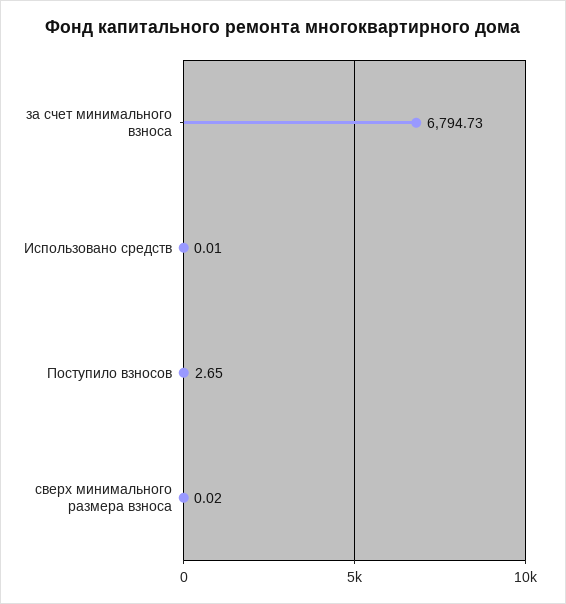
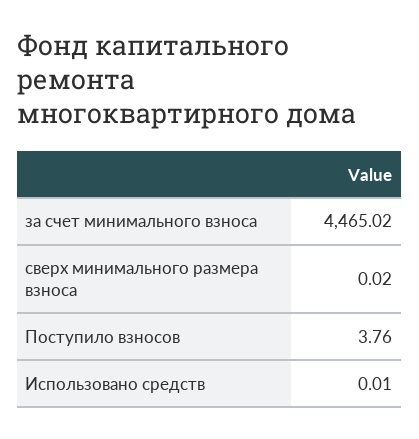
  {
-   "за счет минимального взноса": 6794.73,
+   "за счет минимального взноса": 4465.02,
    "Использовано средств": 0.01,
-   "Поступило взносов": 2.65,
+   "Поступило взносов": 3.76,
    "сверх минимального размера взноса": 0.02
  }

